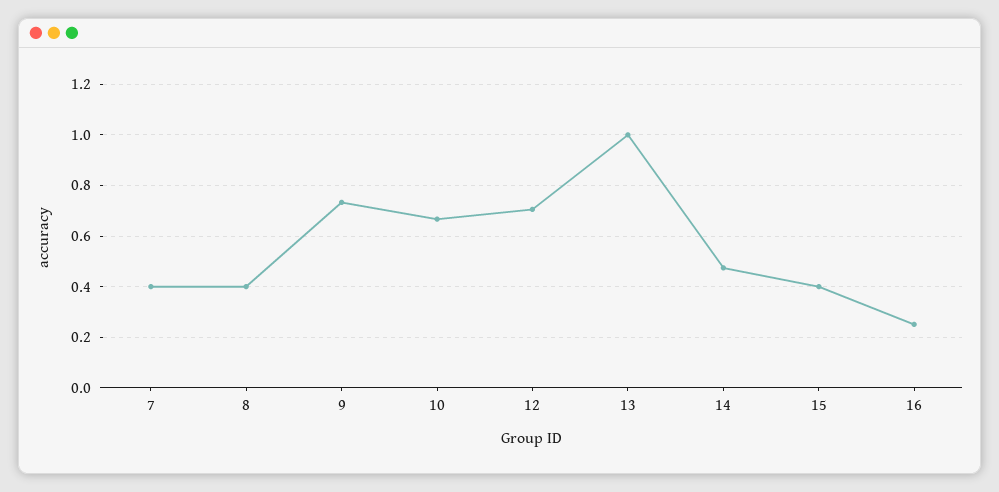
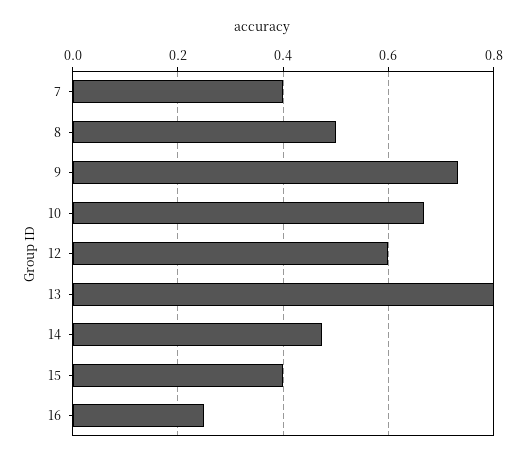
  {
    "7": 0.4,
-   "8": 0.4,
+   "8": 0.5,
    "9": 0.74,
    "10": 0.66,
-   "12": 0.7,
+   "12": 0.6,
-   "13": 1,
+   "13": 0.8,
    "14": 0.48,
    "15": 0.4,
    "16": 0.26
  }

